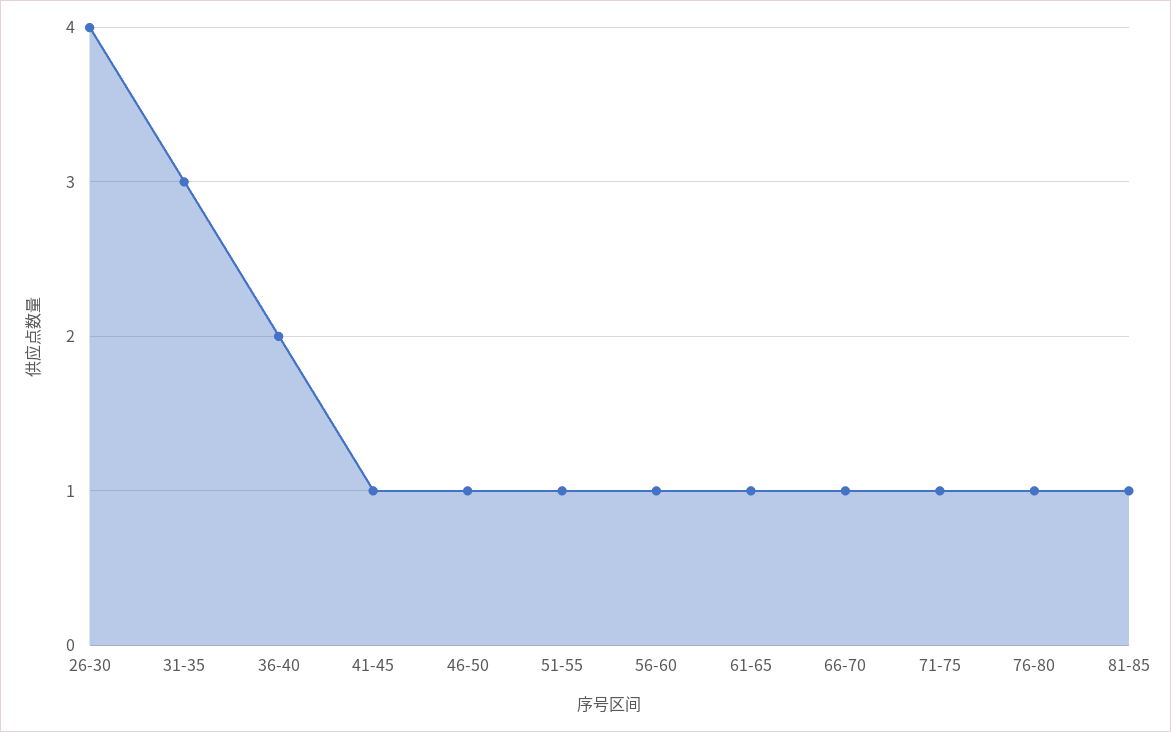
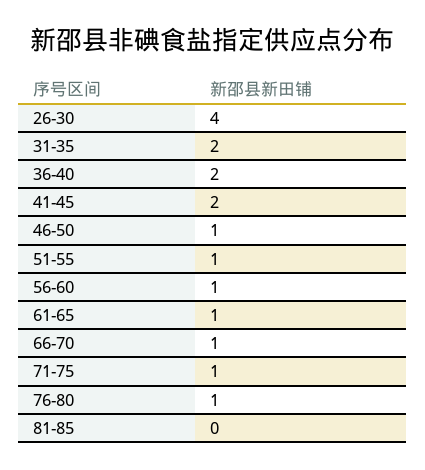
  {
    "26-30": 4,
-   "31-35": 3,
+   "31-35": 2,
    "36-40": 2,
-   "41-45": 1,
+   "41-45": 2,
    "46-50": 1,
    "51-55": 1,
    "56-60": 1,
    "61-65": 1,
    "66-70": 1,
    "71-75": 1,
    "76-80": 1,
-   "81-85": 1
+   "81-85": 0
  }

